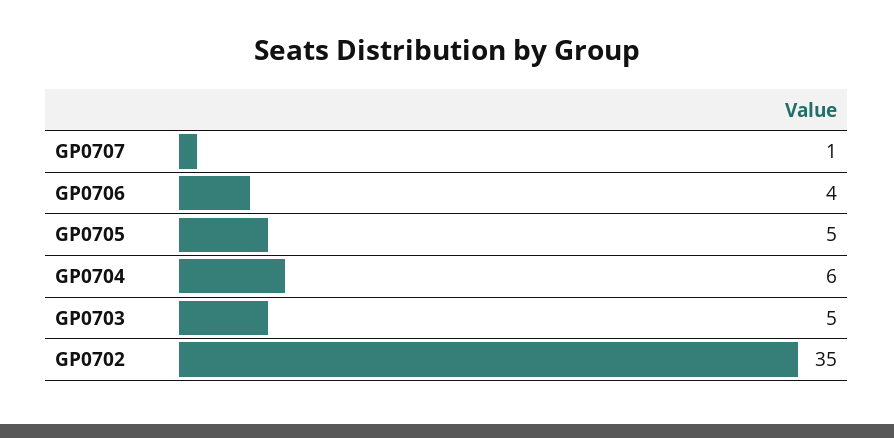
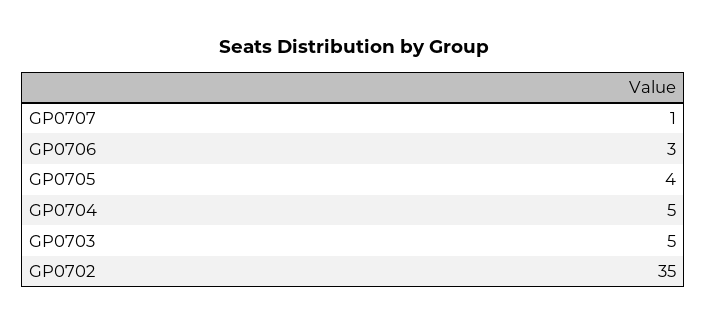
  {
    "GP0707": 1,
-   "GP0706": 4,
+   "GP0706": 3,
-   "GP0705": 5,
+   "GP0705": 4,
-   "GP0704": 6,
+   "GP0704": 5,
    "GP0703": 5,
    "GP0702": 35
  }

